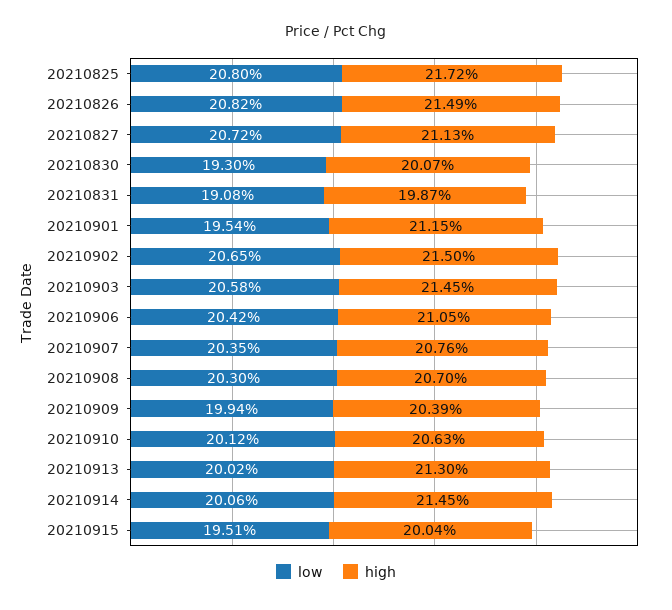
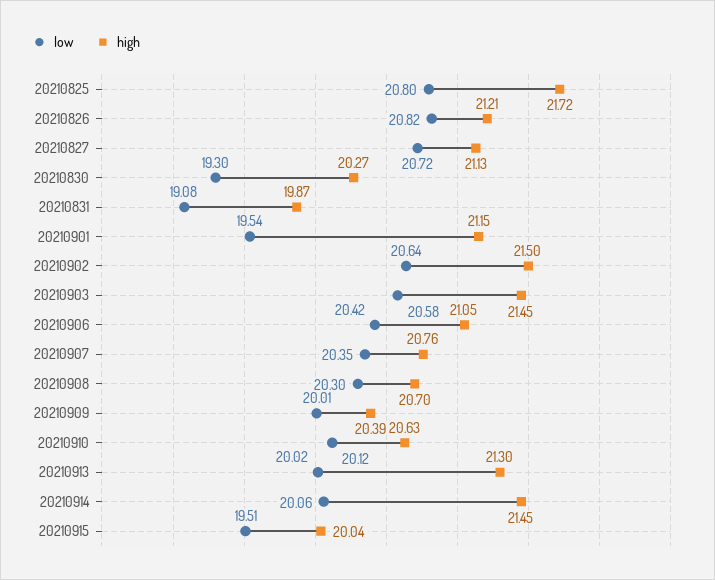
  {
    "low": {
      "20210825": 20.8,
      "20210826": 20.82,
      "20210827": 20.72,
      "20210830": 19.3,
      "20210831": 19.08,
      "20210901": 19.54,
-     "20210902": 20.65,
+     "20210902": 20.64,
      "20210903": 20.58,
      "20210906": 20.42,
      "20210907": 20.35,
      "20210908": 20.3,
-     "20210909": 19.94,
+     "20210909": 20.01,
      "20210910": 20.12,
      "20210913": 20.02,
      "20210914": 20.06,
      "20210915": 19.51
    },
    "high": {
      "20210825": 21.72,
-     "20210826": 21.49,
+     "20210826": 21.21,
      "20210827": 21.13,
-     "20210830": 20.07,
+     "20210830": 20.27,
      "20210831": 19.87,
      "20210901": 21.15,
      "20210902": 21.5,
      "20210903": 21.45,
      "20210906": 21.05,
      "20210907": 20.76,
      "20210908": 20.7,
      "20210909": 20.39,
      "20210910": 20.63,
      "20210913": 21.3,
      "20210914": 21.45,
      "20210915": 20.04
    }
  }

